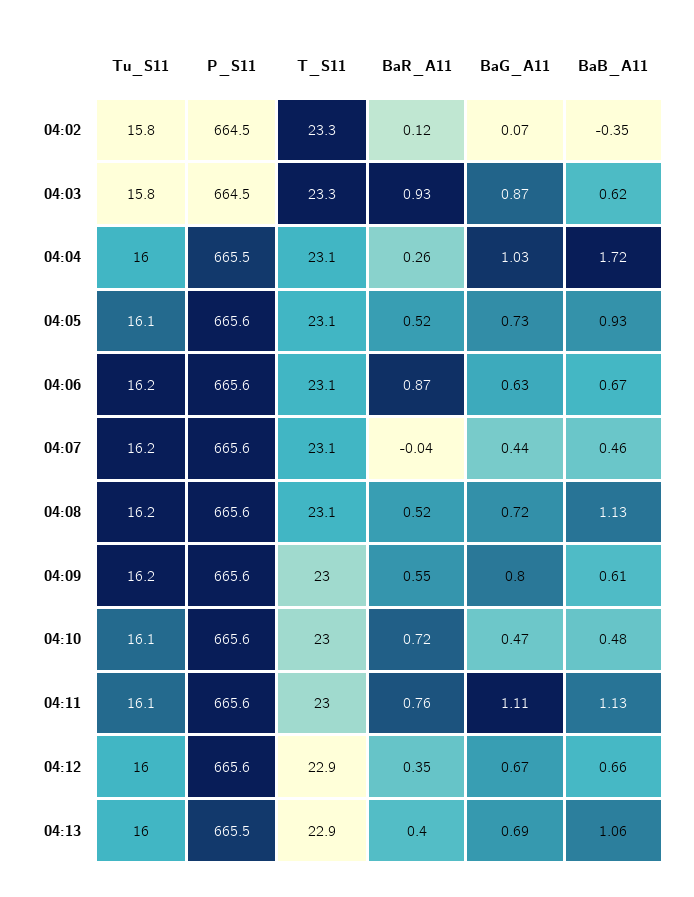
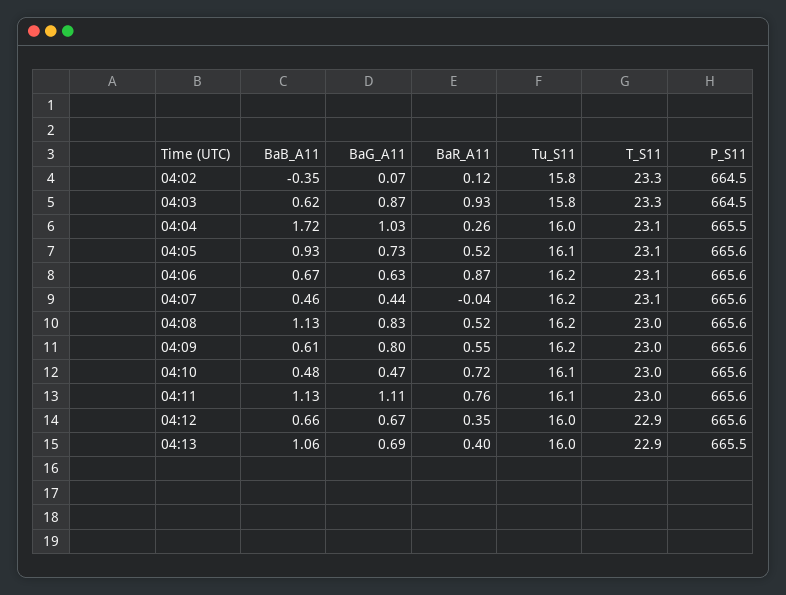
  {
    "Tu_S11": {
      "04:02": 15.8,
      "04:03": 15.8,
      "04:04": 16,
      "04:05": 16.1,
      "04:06": 16.2,
      "04:07": 16.2,
      "04:08": 16.2,
      "04:09": 16.2,
      "04:10": 16.1,
      "04:11": 16.1,
      "04:12": 16,
      "04:13": 16
    },
    "P_S11": {
      "04:02": 664.5,
      "04:03": 664.5,
      "04:04": 665.5,
      "04:05": 665.6,
      "04:06": 665.6,
      "04:07": 665.6,
      "04:08": 665.6,
      "04:09": 665.6,
      "04:10": 665.6,
      "04:11": 665.6,
      "04:12": 665.6,
      "04:13": 665.5
    },
    "T_S11": {
      "04:02": 23.3,
      "04:03": 23.3,
      "04:04": 23.1,
      "04:05": 23.1,
      "04:06": 23.1,
      "04:07": 23.1,
-     "04:08": 23.1,
+     "04:08": 23,
      "04:09": 23,
      "04:10": 23,
      "04:11": 23,
      "04:12": 22.9,
      "04:13": 22.9
    },
    "BaR_A11": {
      "04:02": 0.12,
      "04:03": 0.93,
      "04:04": 0.26,
      "04:05": 0.52,
      "04:06": 0.87,
      "04:07": -0.04,
      "04:08": 0.52,
      "04:09": 0.55,
      "04:10": 0.72,
      "04:11": 0.76,
      "04:12": 0.35,
      "04:13": 0.4
    },
    "BaG_A11": {
      "04:02": 0.07,
      "04:03": 0.87,
      "04:04": 1.03,
      "04:05": 0.73,
      "04:06": 0.63,
      "04:07": 0.44,
-     "04:08": 0.72,
+     "04:08": 0.83,
      "04:09": 0.8,
      "04:10": 0.47,
      "04:11": 1.11,
      "04:12": 0.67,
      "04:13": 0.69
    },
    "BaB_A11": {
      "04:02": -0.35,
      "04:03": 0.62,
      "04:04": 1.72,
      "04:05": 0.93,
      "04:06": 0.67,
      "04:07": 0.46,
      "04:08": 1.13,
      "04:09": 0.61,
      "04:10": 0.48,
      "04:11": 1.13,
      "04:12": 0.66,
      "04:13": 1.06
    }
  }

